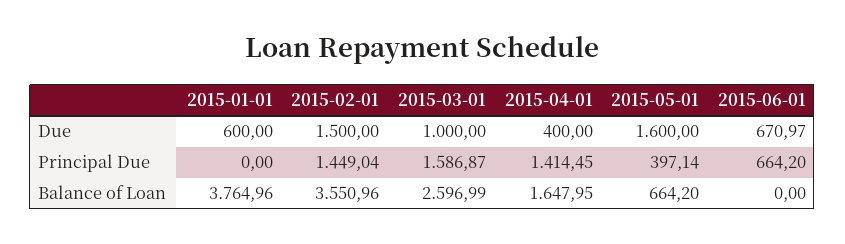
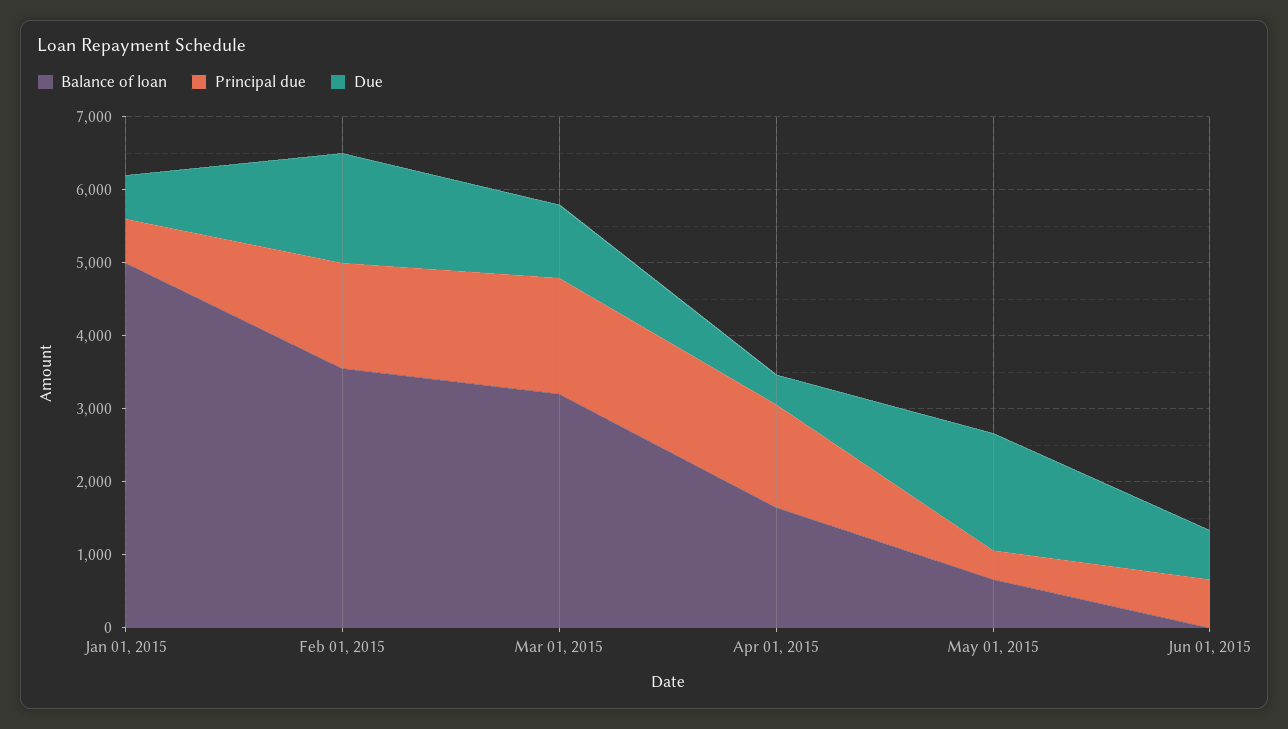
  {
    "Due": {
      "2015-01-01": 600,
      "2015-02-01": 1500,
      "2015-03-01": 1000,
      "2015-04-01": 400,
      "2015-05-01": 1600,
      "2015-06-01": 670.97
    },
    "Principal Due": {
-     "2015-01-01": 0,
+     "2015-01-01": 600,
      "2015-02-01": 1449.04,
      "2015-03-01": 1586.87,
      "2015-04-01": 1414.45,
      "2015-05-01": 397.14,
      "2015-06-01": 664.2
    },
    "Balance of Loan": {
-     "2015-01-01": 3764.96,
+     "2015-01-01": 5000,
      "2015-02-01": 3550.96,
-     "2015-03-01": 2596.99,
+     "2015-03-01": 3200,
      "2015-04-01": 1647.95,
      "2015-05-01": 664.2,
      "2015-06-01": 0
    }
  }

